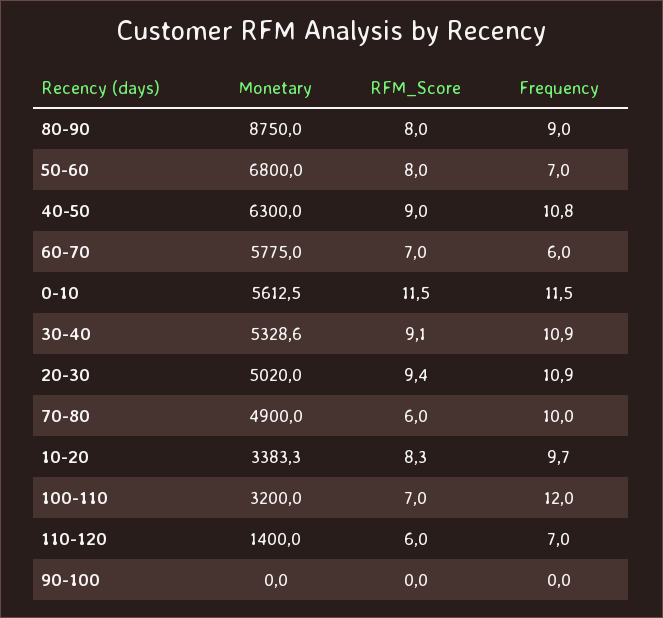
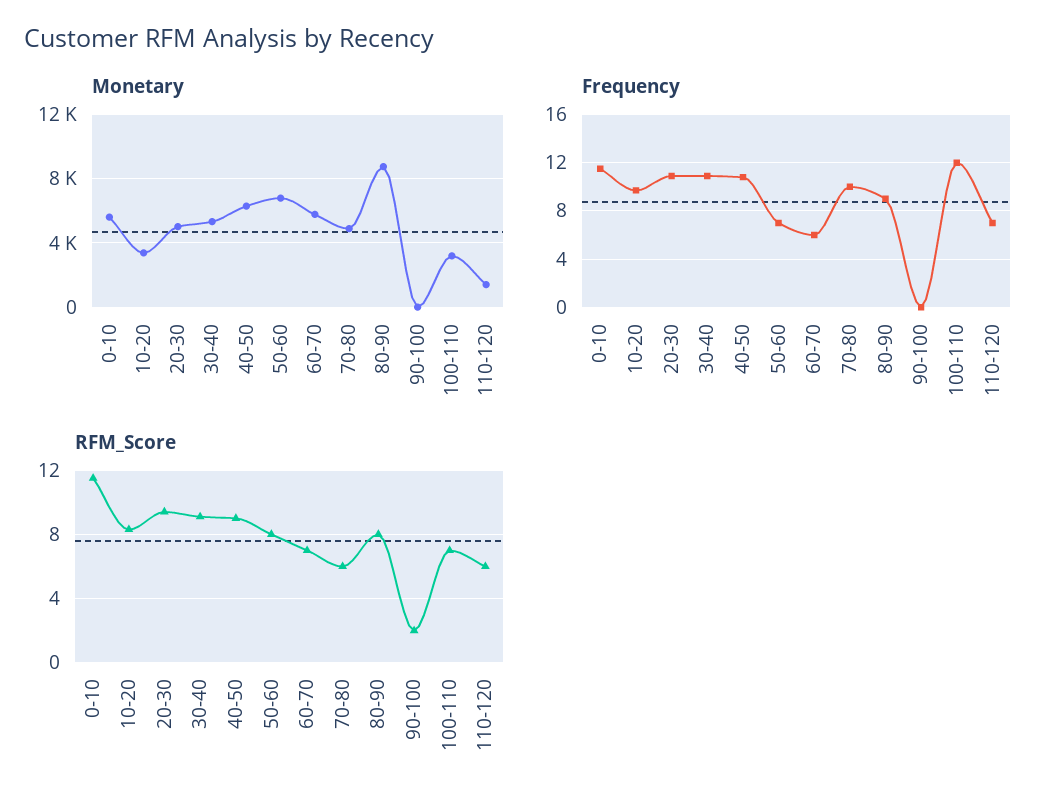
  {
    "Monetary": {
      "80-90": 8750,
      "50-60": 6800,
      "40-50": 6300,
      "60-70": 5775,
      "0-10": 5612.5,
      "30-40": 5328.6,
      "20-30": 5020,
      "70-80": 4900,
      "10-20": 3383.3,
      "100-110": 3200,
      "110-120": 1400,
      "90-100": 0
    },
    "RFM_Score": {
      "80-90": 8,
      "50-60": 8,
      "40-50": 9,
      "60-70": 7,
      "0-10": 11.5,
      "30-40": 9.1,
      "20-30": 9.4,
      "70-80": 6,
      "10-20": 8.3,
      "100-110": 7,
      "110-120": 6,
-     "90-100": 0
+     "90-100": 2
    },
    "Frequency": {
      "80-90": 9,
      "50-60": 7,
      "40-50": 10.8,
      "60-70": 6,
      "0-10": 11.5,
      "30-40": 10.9,
      "20-30": 10.9,
      "70-80": 10,
      "10-20": 9.7,
      "100-110": 12,
      "110-120": 7,
      "90-100": 0
    }
  }

